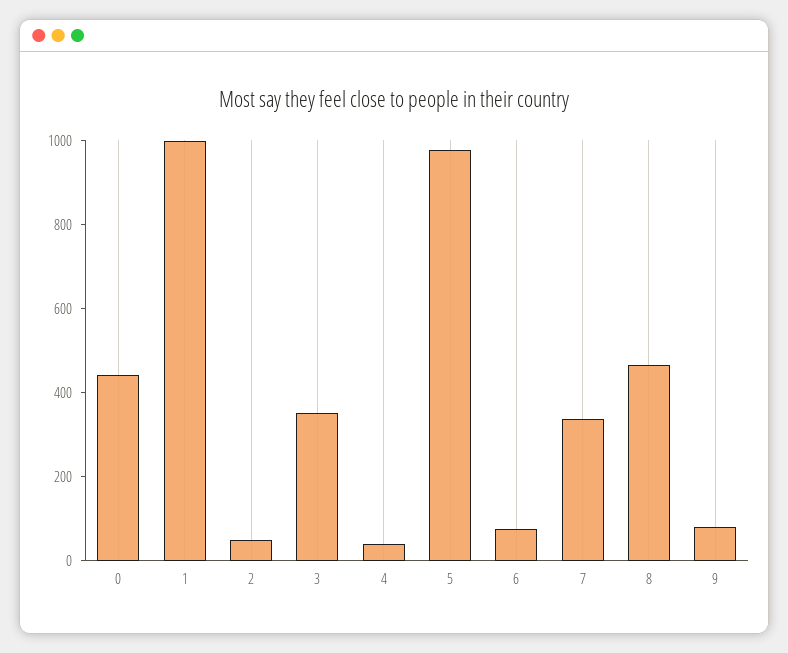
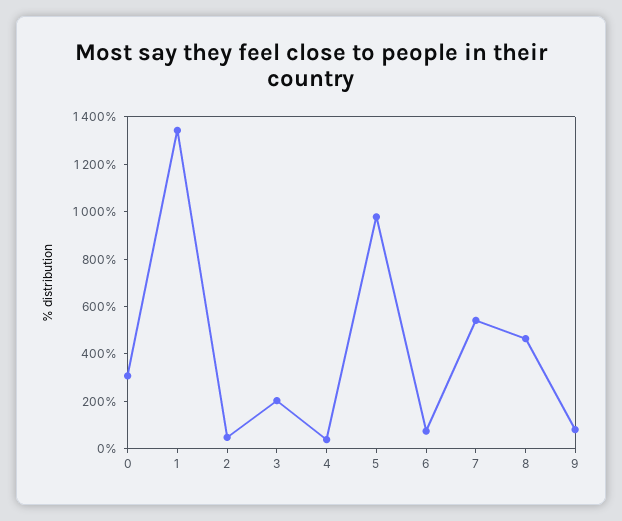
  {
-   "0": 450,
+   "0": 300,
-   "1": 1000,
+   "1": 1350,
    "2": 50,
-   "3": 350,
+   "3": 200,
    "4": 50,
    "5": 1000,
    "6": 50,
-   "7": 350,
+   "7": 550,
    "8": 450,
    "9": 100
  }

